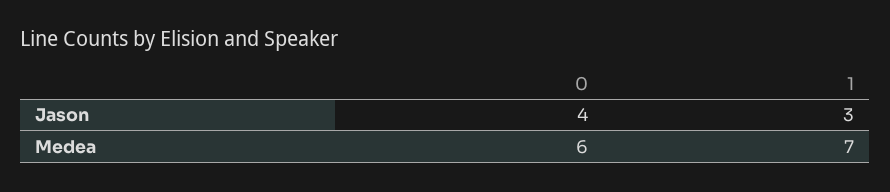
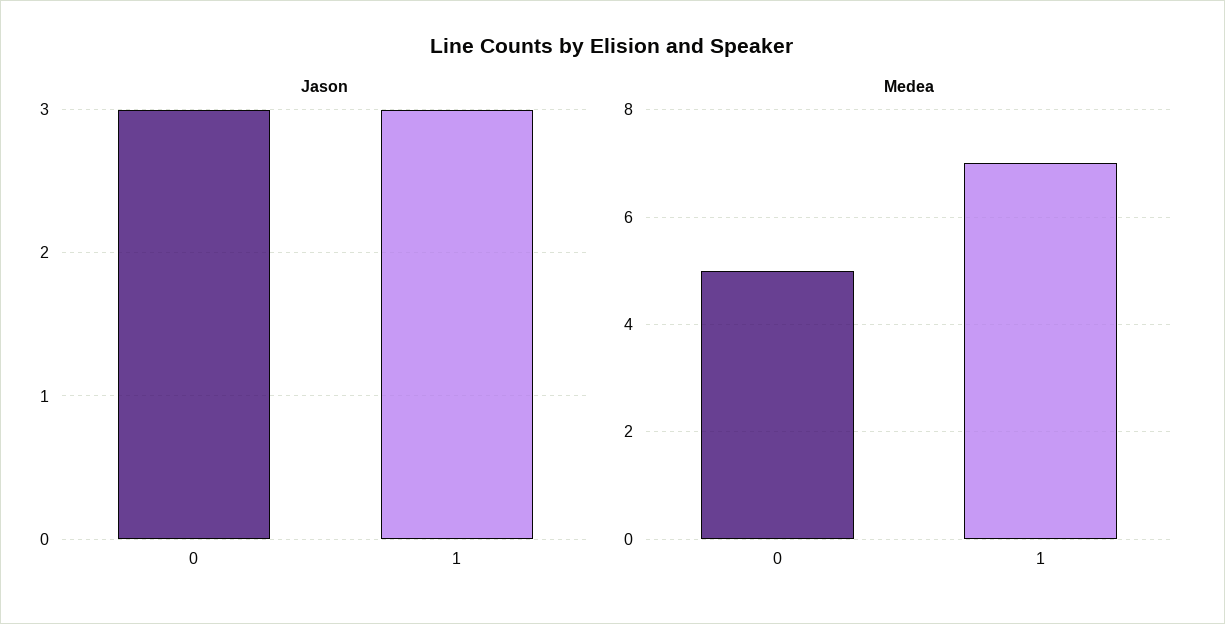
  {
    "Jason": {
-     "0": 4,
+     "0": 3,
      "1": 3
    },
    "Medea": {
-     "0": 6,
+     "0": 5,
      "1": 7
    }
  }

